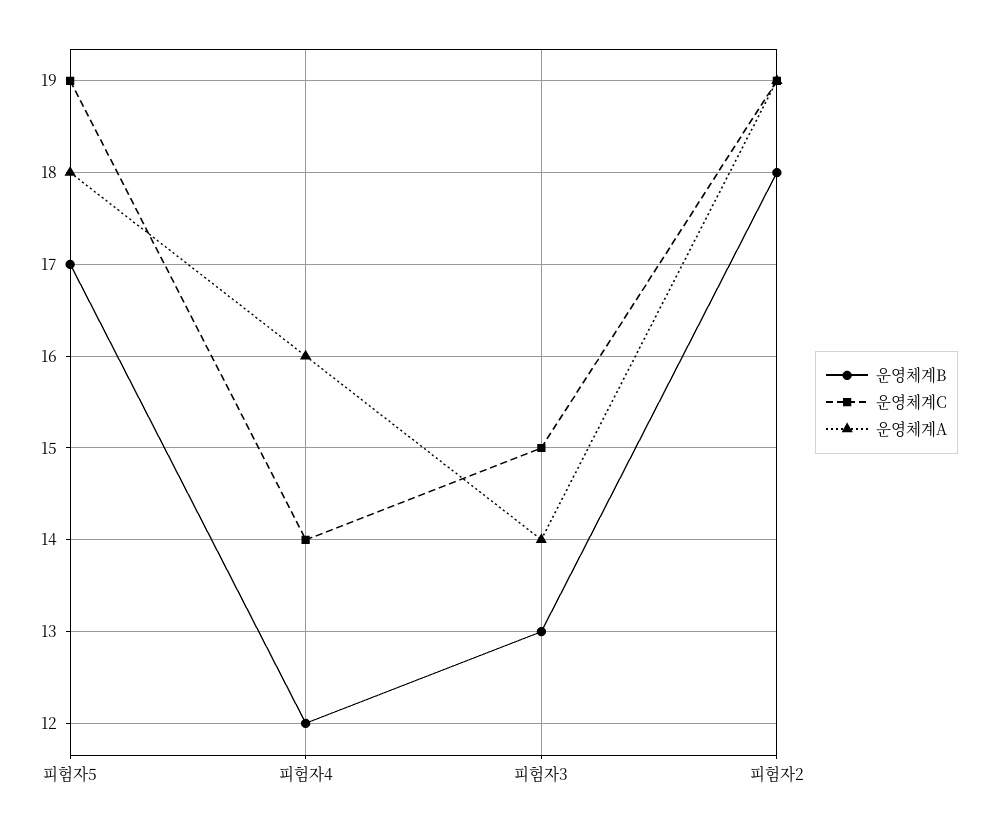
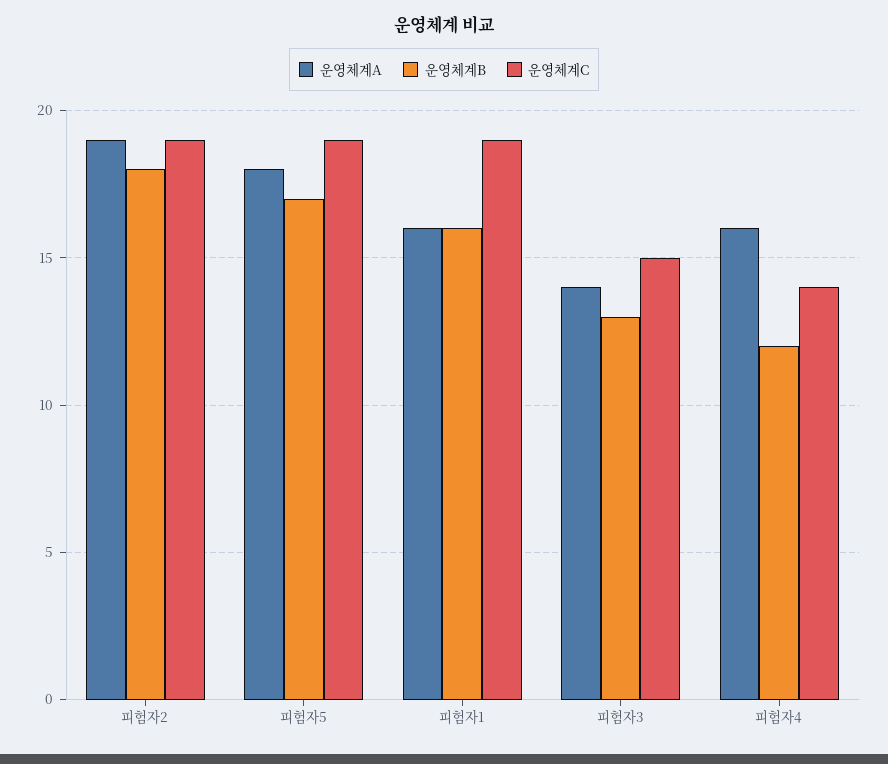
  {
    "운영체계B": {
      "피험자5": 17,
      "피험자4": 12,
      "피험자3": 13,
-     "피험자2": 18
+     "피험자2": 18,
+     "피험자1": 16
    },
    "운영체계C": {
      "피험자5": 19,
      "피험자4": 14,
      "피험자3": 15,
-     "피험자2": 19
+     "피험자2": 19,
+     "피험자1": 19
    },
    "운영체계A": {
      "피험자5": 18,
      "피험자4": 16,
      "피험자3": 14,
-     "피험자2": 19
+     "피험자2": 19,
+     "피험자1": 16
    }
  }

